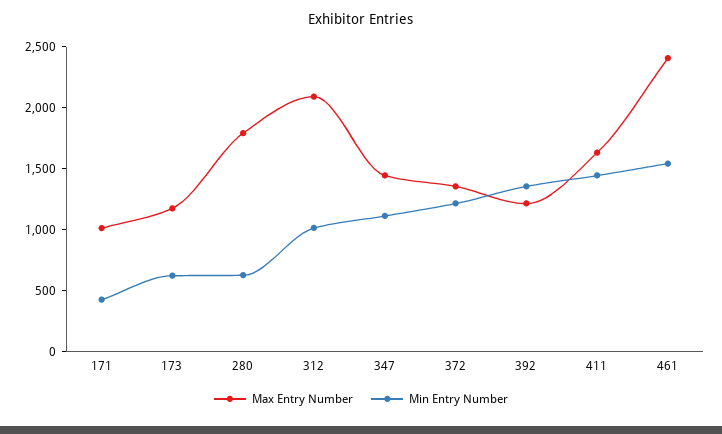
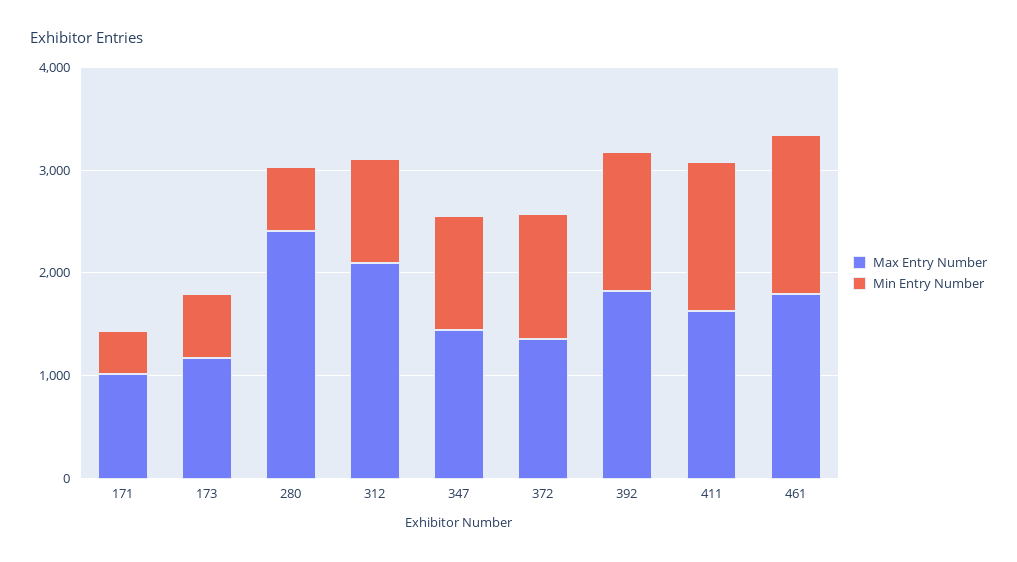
  {
    "Max Entry Number": {
      "171": 1000,
      "173": 1200,
-     "280": 1800,
+     "280": 2400,
      "312": 2100,
      "347": 1400,
      "372": 1400,
-     "392": 1200,
+     "392": 1800,
      "411": 1600,
-     "461": 2400
+     "461": 1800
    },
    "Min Entry Number": {
      "171": 400,
      "173": 600,
      "280": 600,
      "312": 1000,
      "347": 1100,
      "372": 1200,
      "392": 1400,
      "411": 1400,
      "461": 1500
    }
  }

